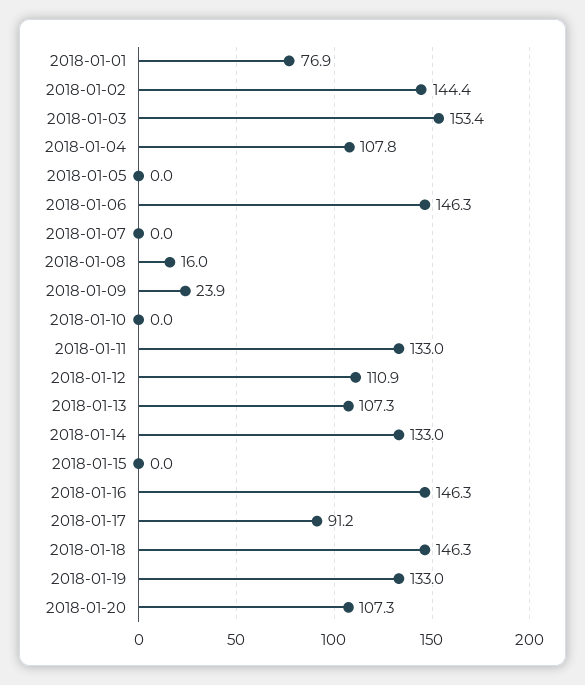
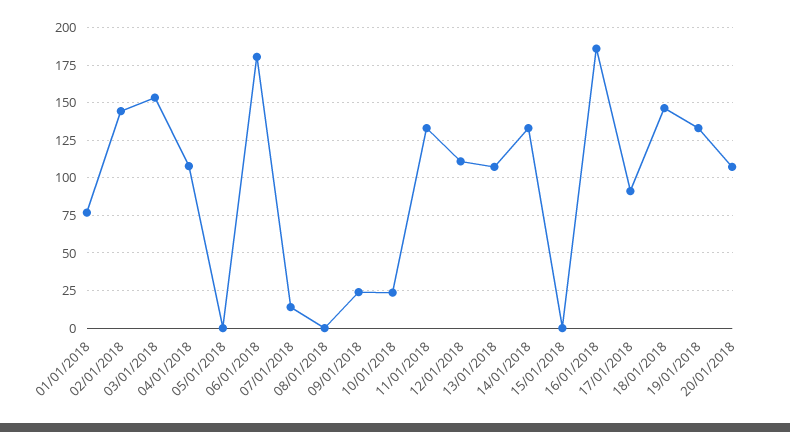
  {
    "2018-01-01": 76.9,
    "2018-01-02": 144.4,
    "2018-01-03": 153.4,
    "2018-01-04": 107.8,
    "2018-01-05": 0,
-   "2018-01-06": 146.3,
+   "2018-01-06": 180,
-   "2018-01-07": 0,
+   "2018-01-07": 15,
-   "2018-01-08": 16,
+   "2018-01-08": 0,
    "2018-01-09": 23.9,
-   "2018-01-10": 0,
+   "2018-01-10": 25,
    "2018-01-11": 133,
    "2018-01-12": 110.9,
    "2018-01-13": 107.3,
    "2018-01-14": 133,
    "2018-01-15": 0,
-   "2018-01-16": 146.3,
+   "2018-01-16": 185,
    "2018-01-17": 91.2,
    "2018-01-18": 146.3,
    "2018-01-19": 133,
    "2018-01-20": 107.3
  }

